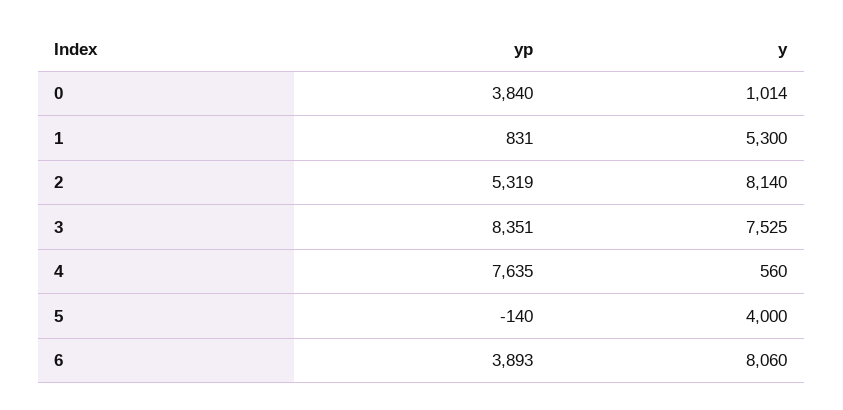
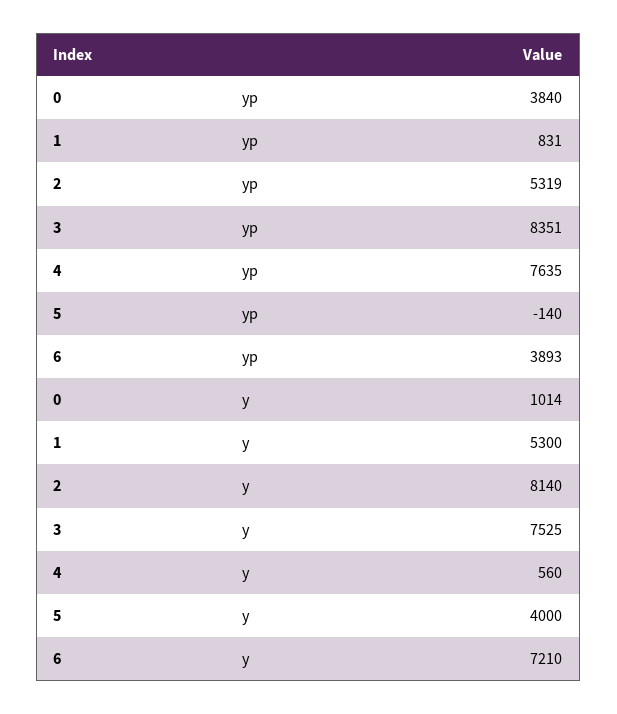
  {
    "yp": {
      "0": 3840,
      "1": 831,
      "2": 5319,
      "3": 8351,
      "4": 7635,
      "5": -140,
      "6": 3893
    },
    "y": {
      "0": 1014,
      "1": 5300,
      "2": 8140,
      "3": 7525,
      "4": 560,
      "5": 4000,
-     "6": 8060
+     "6": 7210
    }
  }

